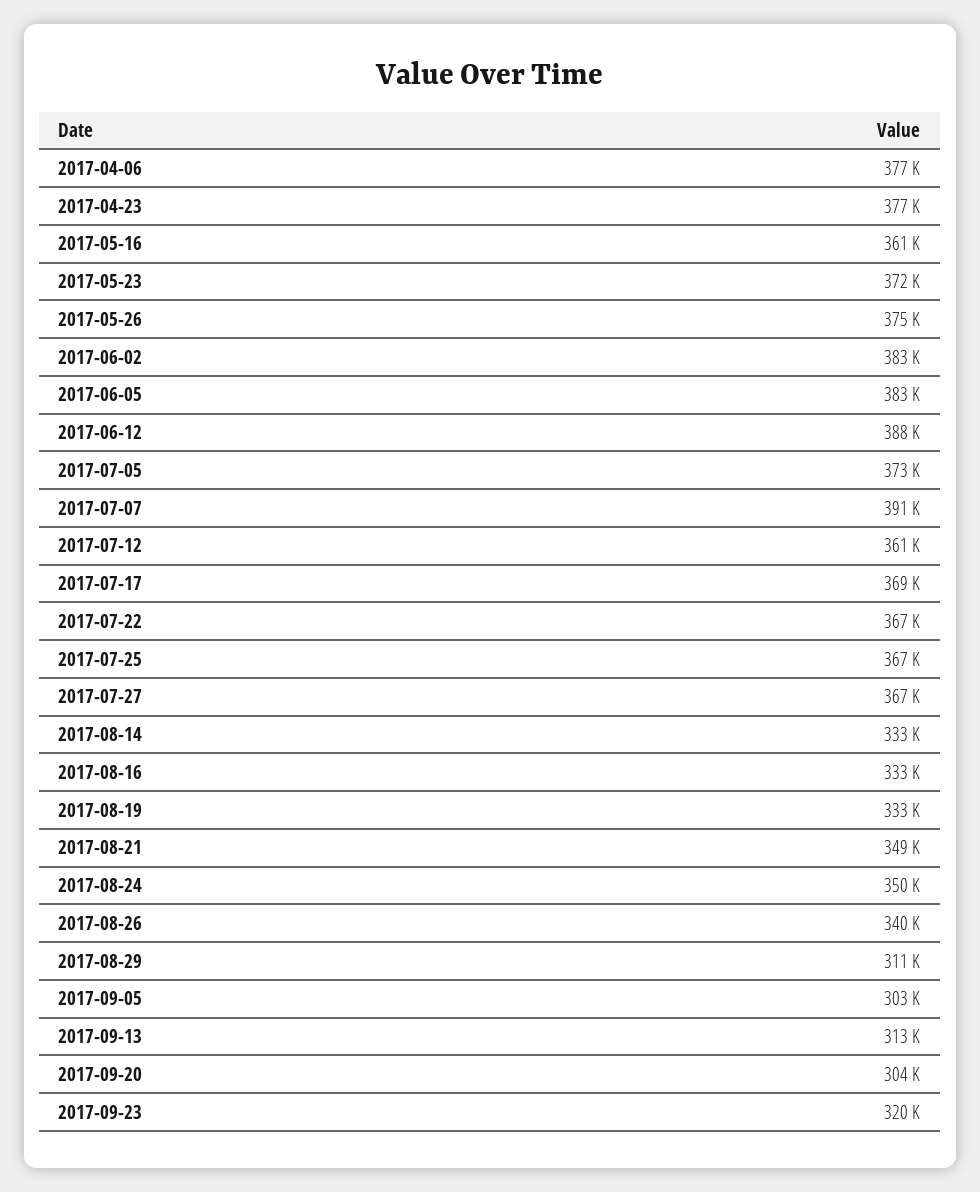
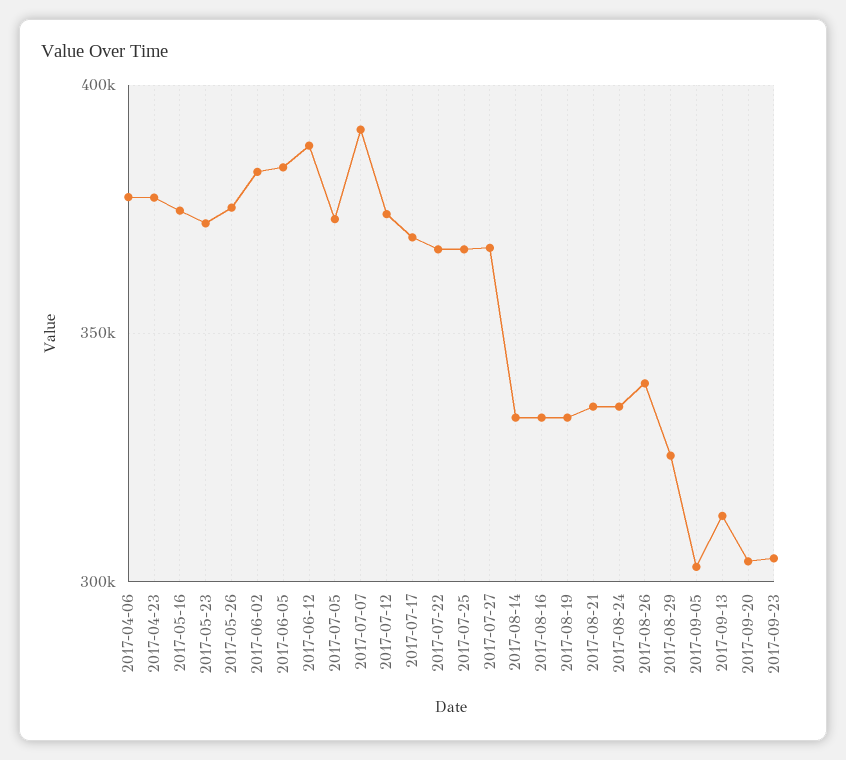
  {
    "2017-04-06": 377000,
    "2017-04-23": 377000,
-   "2017-05-16": 361000,
+   "2017-05-16": 375000,
    "2017-05-23": 372000,
    "2017-05-26": 375000,
    "2017-06-02": 383000,
    "2017-06-05": 383000,
    "2017-06-12": 388000,
    "2017-07-05": 373000,
    "2017-07-07": 391000,
-   "2017-07-12": 361000,
+   "2017-07-12": 375000,
    "2017-07-17": 369000,
    "2017-07-22": 367000,
    "2017-07-25": 367000,
    "2017-07-27": 367000,
    "2017-08-14": 333000,
    "2017-08-16": 333000,
    "2017-08-19": 333000,
-   "2017-08-21": 349000,
+   "2017-08-21": 335000,
-   "2017-08-24": 350000,
+   "2017-08-24": 335000,
    "2017-08-26": 340000,
-   "2017-08-29": 311000,
+   "2017-08-29": 325000,
    "2017-09-05": 303000,
    "2017-09-13": 313000,
    "2017-09-20": 304000,
-   "2017-09-23": 320000
+   "2017-09-23": 305000
  }

